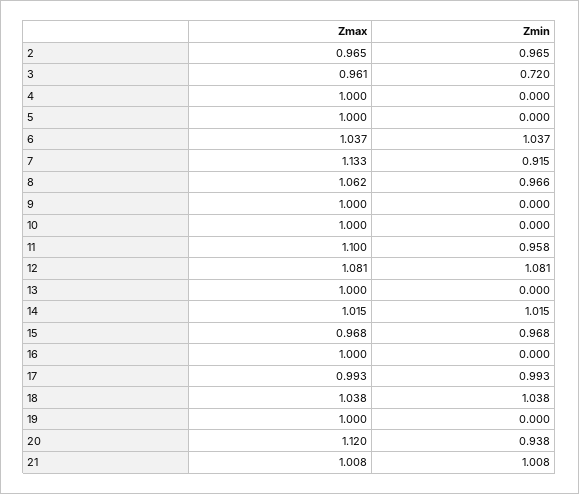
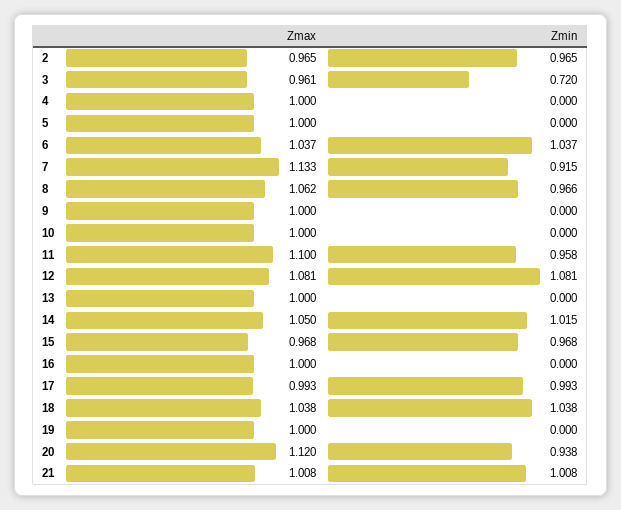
  {
    "Zmax": {
      "2": 0.965,
      "3": 0.961,
      "4": 1,
      "5": 1,
      "6": 1.037,
      "7": 1.133,
      "8": 1.062,
      "9": 1,
      "10": 1,
      "11": 1.1,
      "12": 1.081,
      "13": 1,
-     "14": 1.015,
+     "14": 1.05,
      "15": 0.968,
      "16": 1,
      "17": 0.993,
      "18": 1.038,
      "19": 1,
      "20": 1.12,
      "21": 1.008
    },
    "Zmin": {
      "2": 0.965,
      "3": 0.72,
      "4": 0,
      "5": 0,
      "6": 1.037,
      "7": 0.915,
      "8": 0.966,
      "9": 0,
      "10": 0,
      "11": 0.958,
      "12": 1.081,
      "13": 0,
      "14": 1.015,
      "15": 0.968,
      "16": 0,
      "17": 0.993,
      "18": 1.038,
      "19": 0,
      "20": 0.938,
      "21": 1.008
    }
  }

